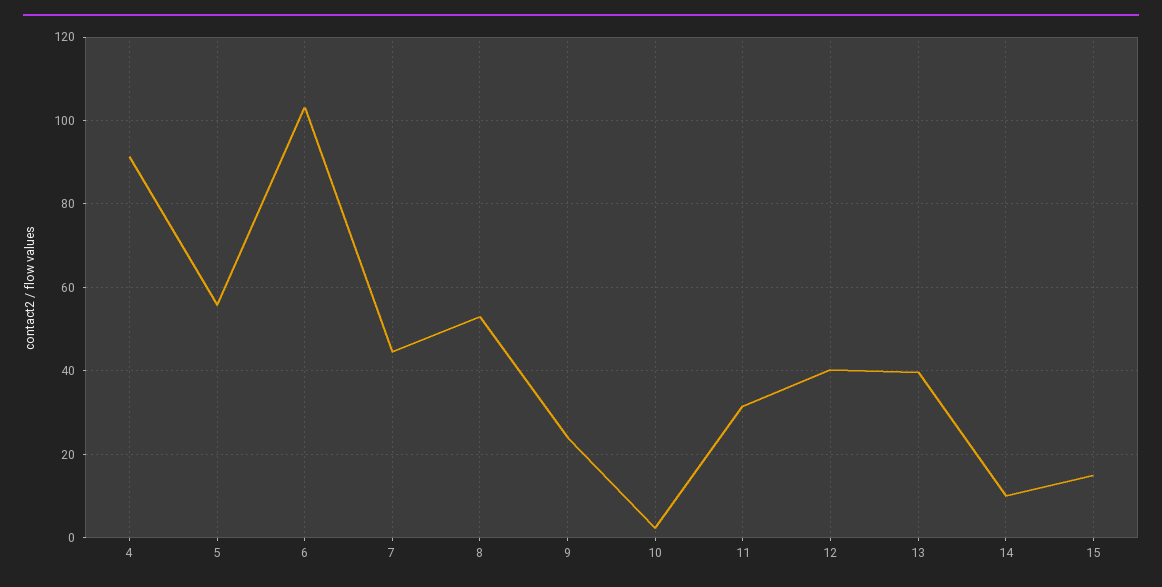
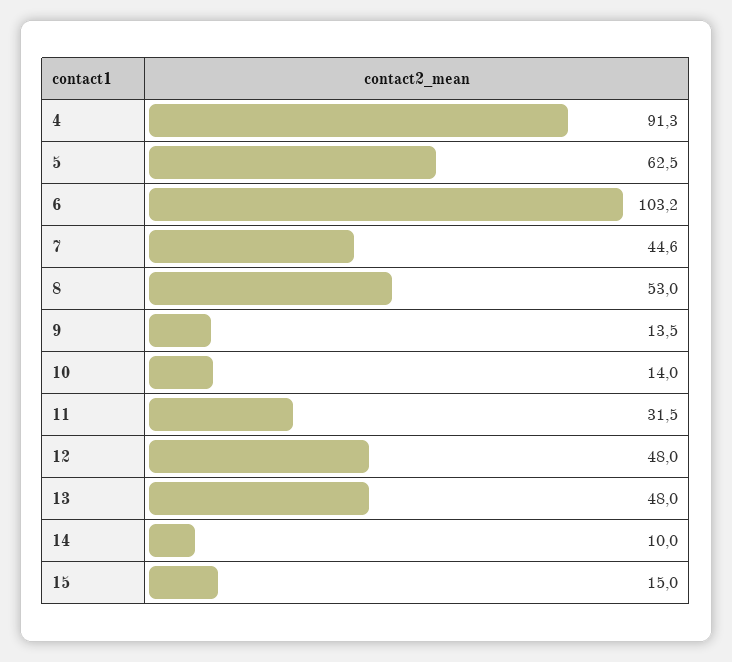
  {
    "4": 91.3,
-   "5": 56,
+   "5": 62.5,
    "6": 103.2,
    "7": 44.6,
    "8": 53,
-   "9": 24,
+   "9": 13.5,
-   "10": 2,
+   "10": 14,
    "11": 31.5,
-   "12": 40,
+   "12": 48,
-   "13": 40,
+   "13": 48,
    "14": 10,
    "15": 15
  }

